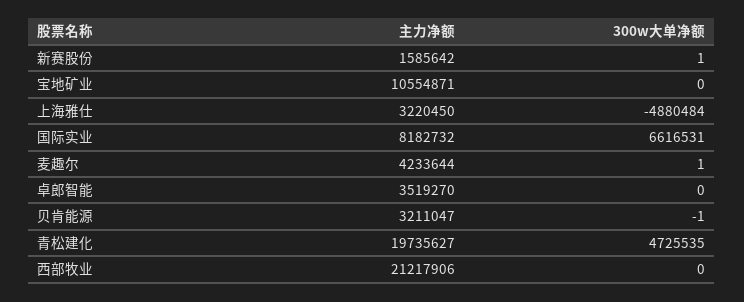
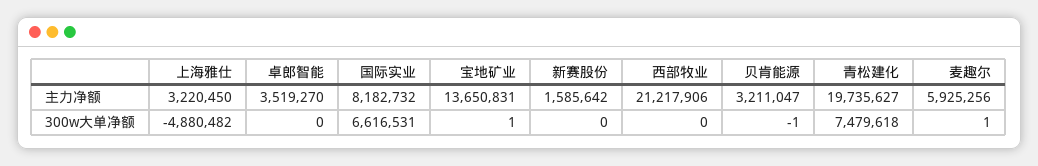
  {
    "主力净额": {
      "新赛股份": 1585642,
-     "宝地矿业": 10554871,
+     "宝地矿业": 13650831,
      "上海雅仕": 3220450,
      "国际实业": 8182732,
-     "麦趣尔": 4233644,
+     "麦趣尔": 5925256,
      "卓郎智能": 3519270,
      "贝肯能源": 3211047,
      "青松建化": 19735627,
      "西部牧业": 21217906
    },
    "300w大单净额": {
-     "新赛股份": 1,
+     "新赛股份": 0,
-     "宝地矿业": 0,
+     "宝地矿业": 1,
-     "上海雅仕": -4880484,
+     "上海雅仕": -4880482,
      "国际实业": 6616531,
      "麦趣尔": 1,
      "卓郎智能": 0,
      "贝肯能源": -1,
-     "青松建化": 4725535,
+     "青松建化": 7479618,
      "西部牧业": 0
    }
  }

